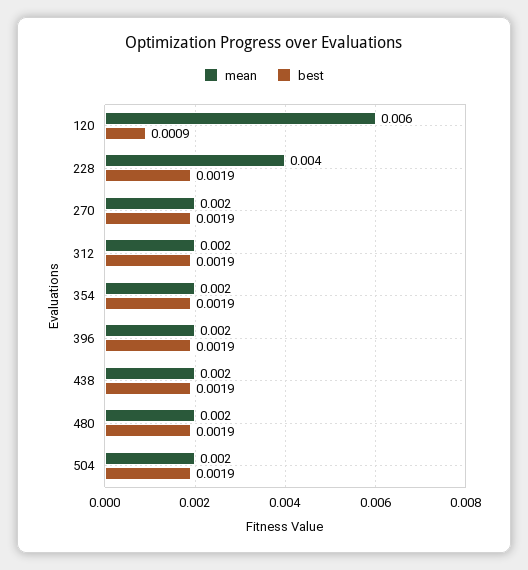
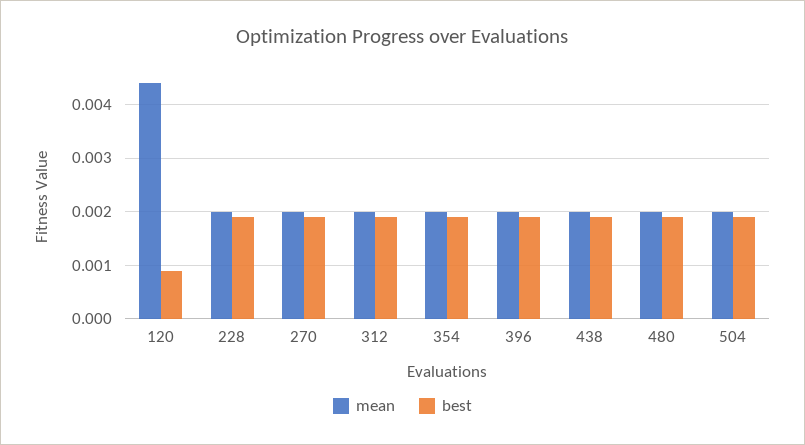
  {
    "mean": {
-     "120": 0.006,
+     "120": 0.0045,
-     "228": 0.004,
+     "228": 0.002,
      "270": 0.002,
      "312": 0.002,
      "354": 0.002,
      "396": 0.002,
      "438": 0.002,
      "480": 0.002,
      "504": 0.002
    },
    "best": {
      "120": 0.0009,
      "228": 0.0019,
      "270": 0.0019,
      "312": 0.0019,
      "354": 0.0019,
      "396": 0.0019,
      "438": 0.0019,
      "480": 0.0019,
      "504": 0.0019
    }
  }

